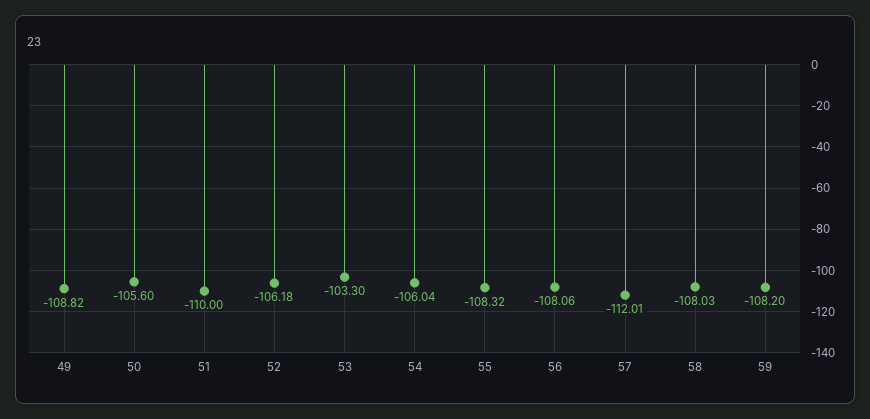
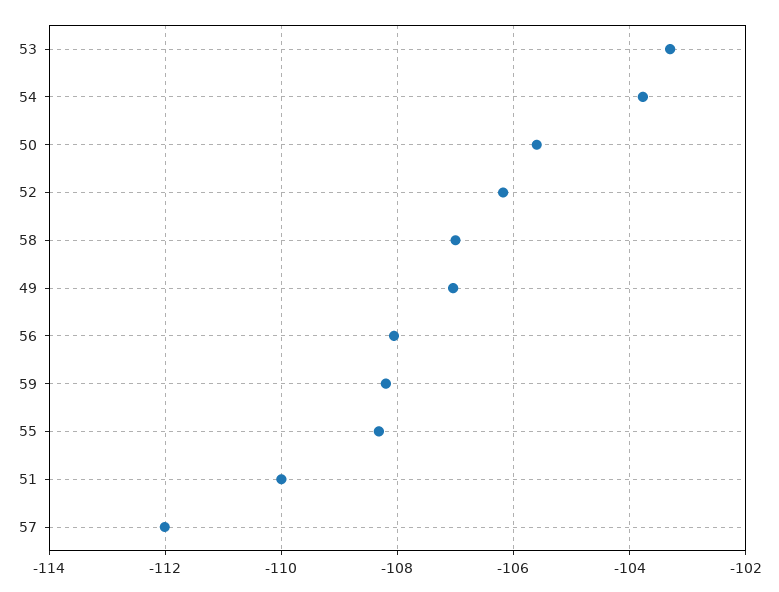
  {
-   "49": -108.82,
+   "49": -107,
    "50": -105.6,
    "51": -110,
    "52": -106.18,
    "53": -103.3,
-   "54": -106.04,
+   "54": -103.8,
    "55": -108.32,
    "56": -108.06,
    "57": -112.01,
-   "58": -108.03,
+   "58": -107,
    "59": -108.2
  }

